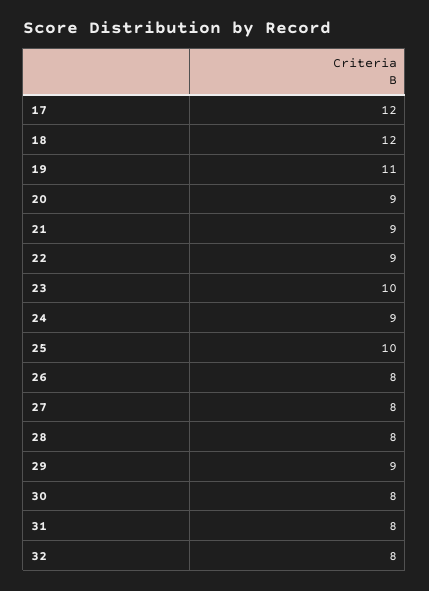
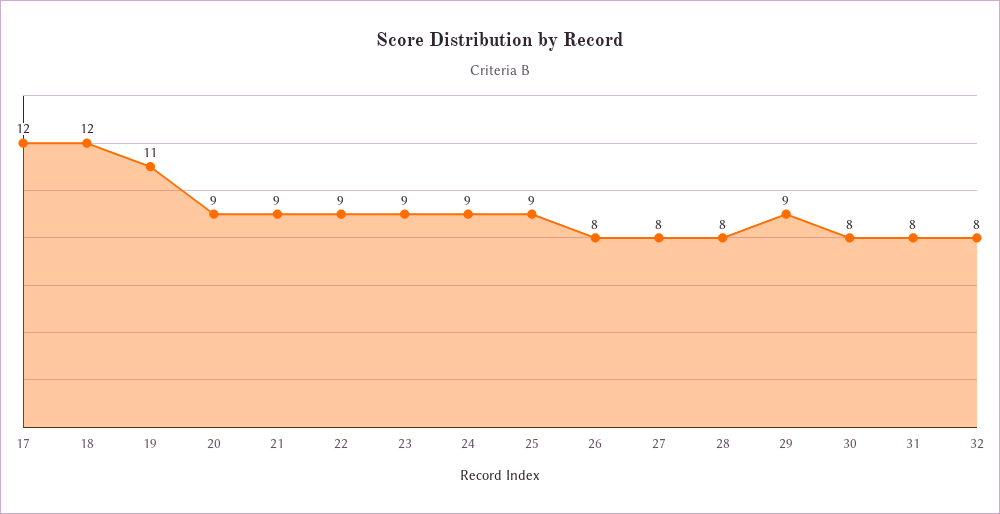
  {
    "17": 12,
    "18": 12,
    "19": 11,
    "20": 9,
    "21": 9,
    "22": 9,
-   "23": 10,
+   "23": 9,
    "24": 9,
-   "25": 10,
+   "25": 9,
    "26": 8,
    "27": 8,
    "28": 8,
    "29": 9,
    "30": 8,
    "31": 8,
    "32": 8
  }

